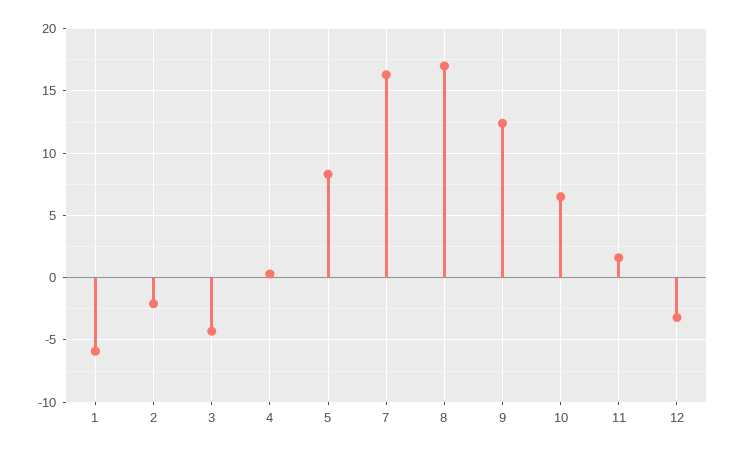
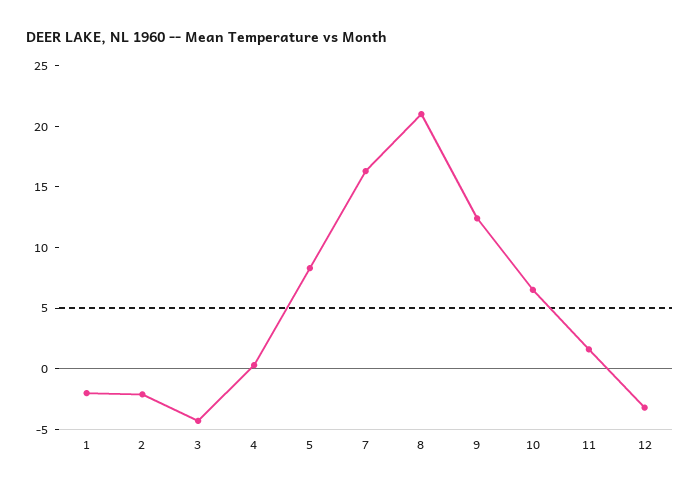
  {
-   "1": -6,
+   "1": -2,
    "2": -2,
    "3": -4.5,
    "4": 0.5,
    "5": 8.5,
    "7": 16.5,
-   "8": 17,
+   "8": 21,
    "9": 12.5,
    "10": 6.5,
    "11": 1.5,
    "12": -3
  }

